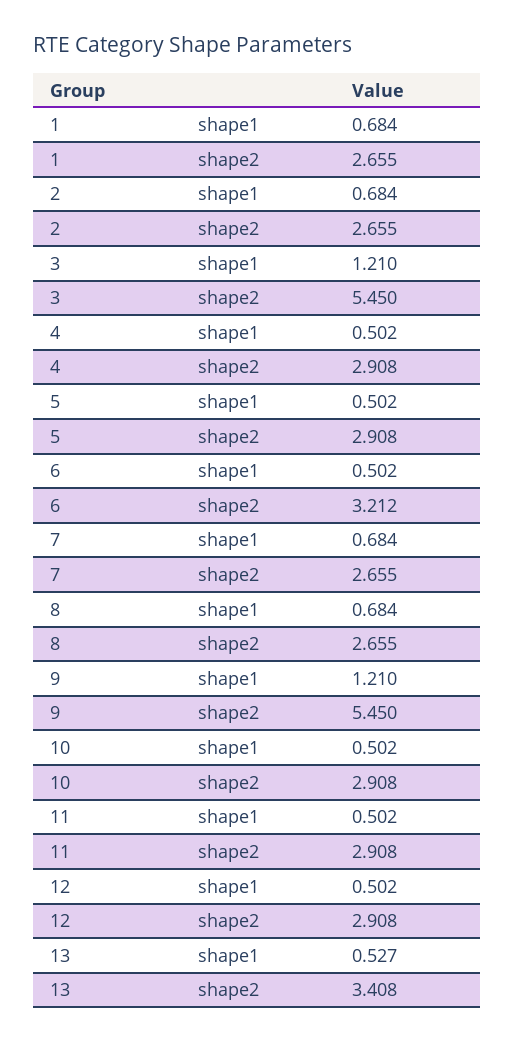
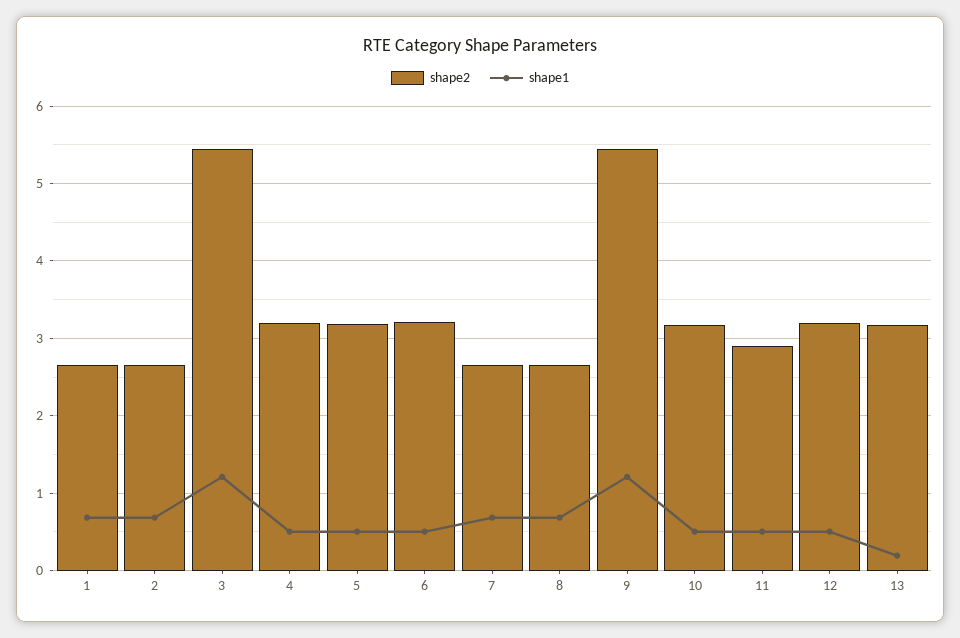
  {
    "shape1": {
      "1": 0.684,
      "2": 0.684,
      "3": 1.21,
      "4": 0.502,
      "5": 0.502,
      "6": 0.502,
      "7": 0.684,
      "8": 0.684,
      "9": 1.21,
      "10": 0.502,
      "11": 0.502,
      "12": 0.502,
-     "13": 0.527
+     "13": 0.2
    },
    "shape2": {
      "1": 2.655,
      "2": 2.655,
      "3": 5.45,
-     "4": 2.908,
+     "4": 3.2,
-     "5": 2.908,
+     "5": 3.2,
      "6": 3.212,
      "7": 2.655,
      "8": 2.655,
      "9": 5.45,
-     "10": 2.908,
+     "10": 3.2,
      "11": 2.908,
-     "12": 2.908,
+     "12": 3.2,
-     "13": 3.408
+     "13": 3.2
    }
  }

